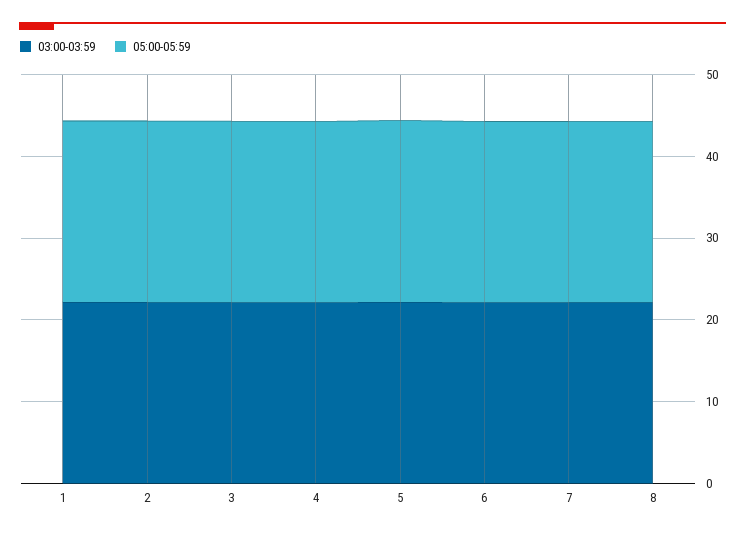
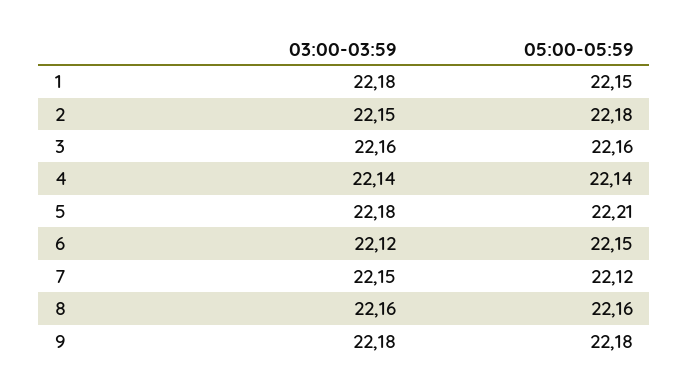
  {
    "03:00-03:59": {
      "1": 22.18,
      "2": 22.15,
      "3": 22.16,
      "4": 22.14,
      "5": 22.18,
      "6": 22.12,
      "7": 22.15,
-     "8": 22.16
+     "8": 22.16,
+     "9": 22.18
    },
    "05:00-05:59": {
      "1": 22.15,
      "2": 22.18,
      "3": 22.16,
      "4": 22.14,
      "5": 22.21,
      "6": 22.15,
      "7": 22.12,
-     "8": 22.16
+     "8": 22.16,
+     "9": 22.18
    }
  }

